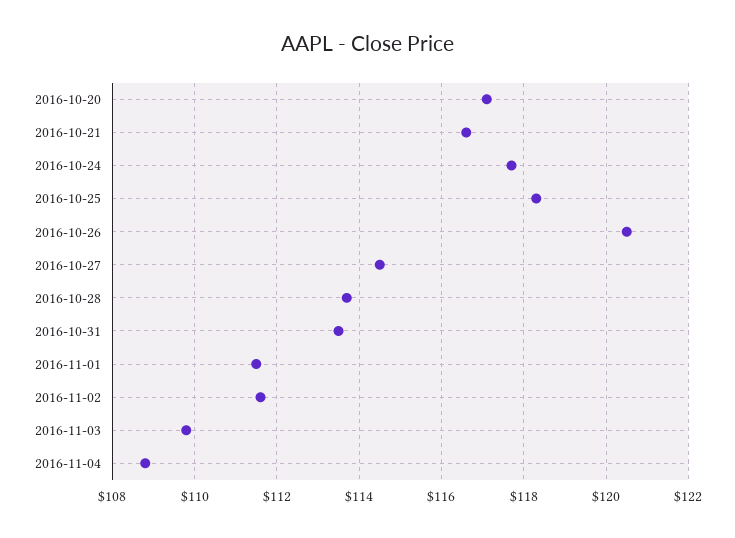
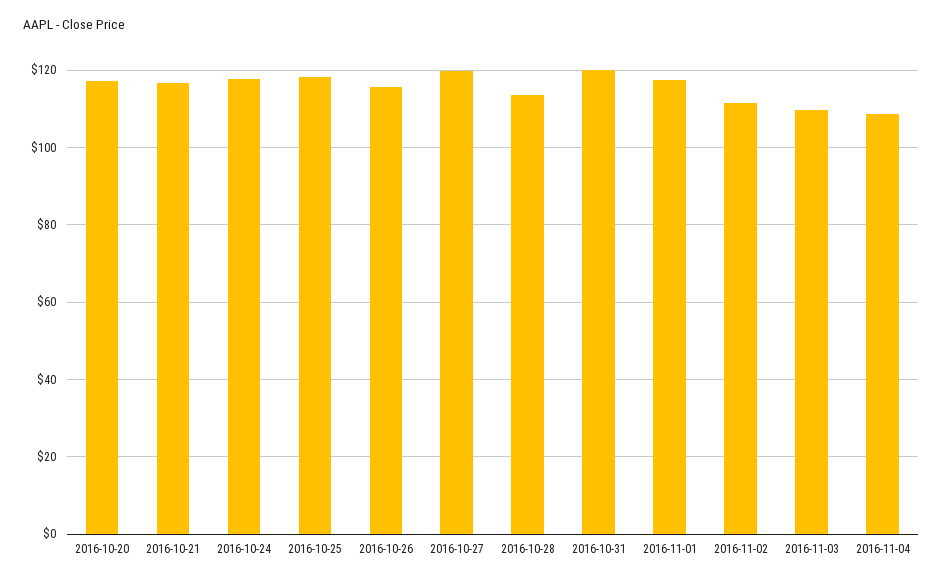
  {
    "2016-10-20": 117,
    "2016-10-21": 116.5,
    "2016-10-24": 117.5,
    "2016-10-25": 118.5,
-   "2016-10-26": 120.5,
+   "2016-10-26": 116,
-   "2016-10-27": 114.5,
+   "2016-10-27": 120,
    "2016-10-28": 113.5,
-   "2016-10-31": 113.5,
+   "2016-10-31": 120,
-   "2016-11-01": 111.5,
+   "2016-11-01": 118,
    "2016-11-02": 111.5,
    "2016-11-03": 110,
    "2016-11-04": 109
  }

